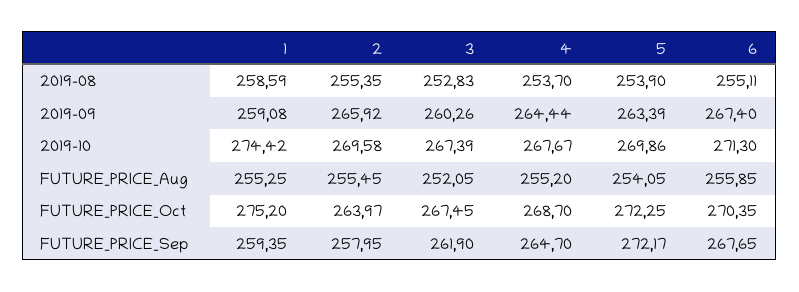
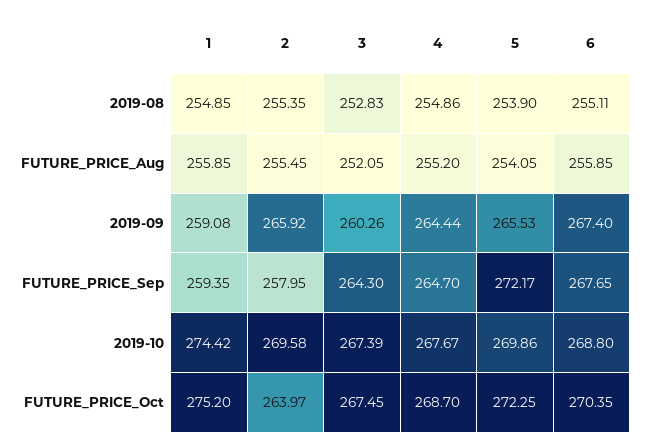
  {
    "1": {
-     "2019-08": 258.59,
+     "2019-08": 254.85,
      "2019-09": 259.08,
      "2019-10": 274.42,
-     "FUTURE_PRICE_Aug": 255.25,
+     "FUTURE_PRICE_Aug": 255.85,
      "FUTURE_PRICE_Oct": 275.2,
      "FUTURE_PRICE_Sep": 259.35
    },
    "2": {
      "2019-08": 255.35,
      "2019-09": 265.92,
      "2019-10": 269.58,
      "FUTURE_PRICE_Aug": 255.45,
      "FUTURE_PRICE_Oct": 263.97,
      "FUTURE_PRICE_Sep": 257.95
    },
    "3": {
      "2019-08": 252.83,
      "2019-09": 260.26,
      "2019-10": 267.39,
      "FUTURE_PRICE_Aug": 252.05,
      "FUTURE_PRICE_Oct": 267.45,
-     "FUTURE_PRICE_Sep": 261.9
+     "FUTURE_PRICE_Sep": 264.3
    },
    "4": {
-     "2019-08": 253.7,
+     "2019-08": 254.86,
      "2019-09": 264.44,
      "2019-10": 267.67,
      "FUTURE_PRICE_Aug": 255.2,
      "FUTURE_PRICE_Oct": 268.7,
      "FUTURE_PRICE_Sep": 264.7
    },
    "5": {
      "2019-08": 253.9,
-     "2019-09": 263.39,
+     "2019-09": 265.53,
      "2019-10": 269.86,
      "FUTURE_PRICE_Aug": 254.05,
      "FUTURE_PRICE_Oct": 272.25,
      "FUTURE_PRICE_Sep": 272.17
    },
    "6": {
      "2019-08": 255.11,
      "2019-09": 267.4,
-     "2019-10": 271.3,
+     "2019-10": 268.8,
      "FUTURE_PRICE_Aug": 255.85,
      "FUTURE_PRICE_Oct": 270.35,
      "FUTURE_PRICE_Sep": 267.65
    }
  }

